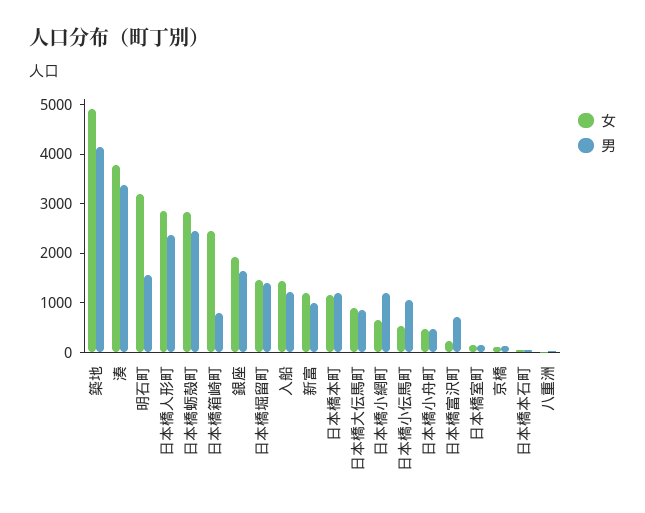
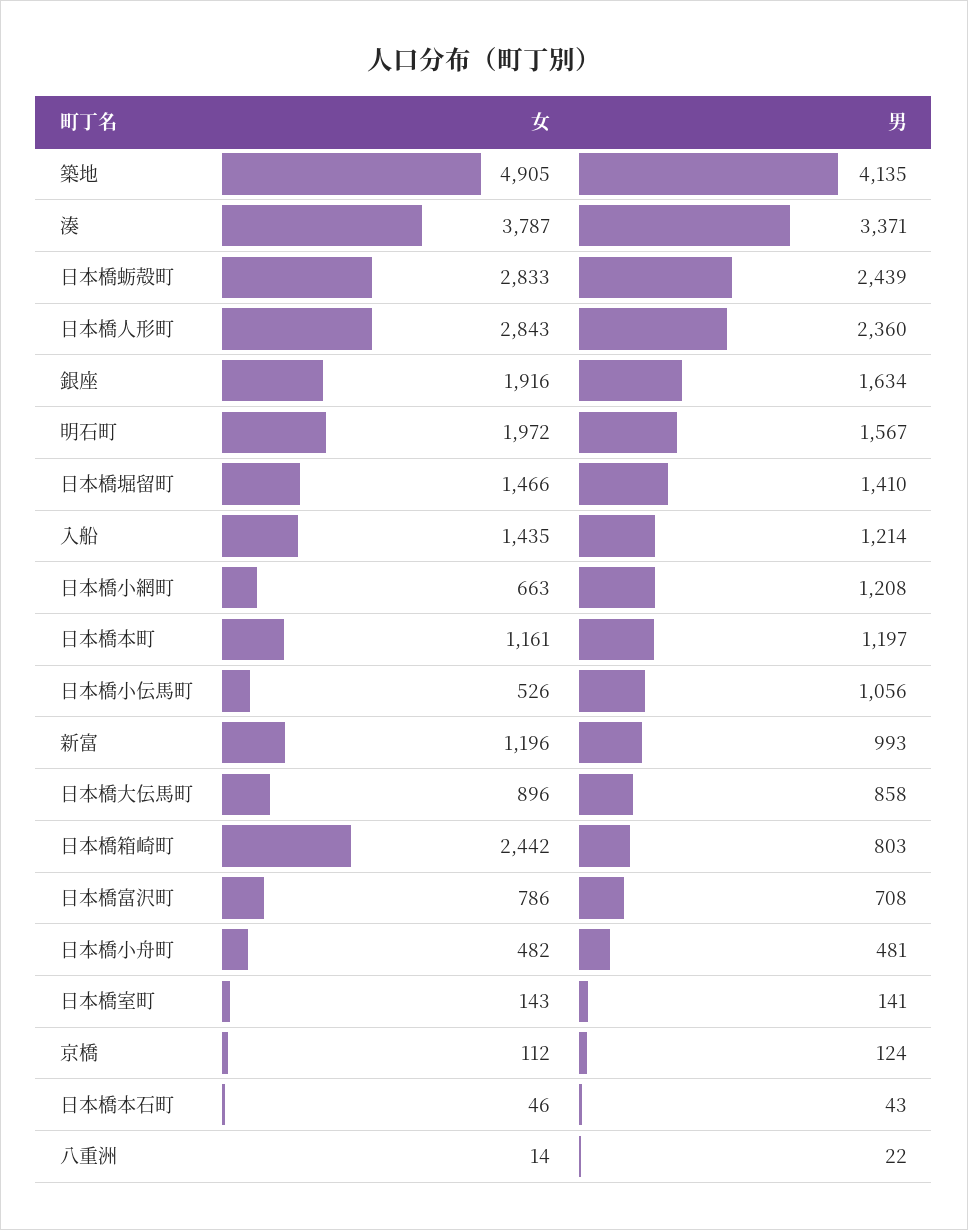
  {
    "女": {
      "築地": 4905,
      "湊": 3787,
-     "明石町": 3200,
+     "明石町": 1972,
      "日本橋人形町": 2843,
      "日本橋蛎殻町": 2833,
      "日本橋箱崎町": 2442,
      "銀座": 1916,
      "日本橋堀留町": 1466,
      "入船": 1435,
      "新富": 1196,
      "日本橋本町": 1161,
      "日本橋大伝馬町": 896,
      "日本橋小網町": 663,
      "日本橋小伝馬町": 526,
      "日本橋小舟町": 482,
-     "日本橋富沢町": 200,
+     "日本橋富沢町": 786,
      "日本橋室町": 143,
      "京橋": 112,
      "日本橋本石町": 46,
      "八重洲": 14
    },
    "男": {
      "築地": 4135,
      "湊": 3371,
      "明石町": 1567,
      "日本橋人形町": 2360,
      "日本橋蛎殻町": 2439,
      "日本橋箱崎町": 803,
      "銀座": 1634,
      "日本橋堀留町": 1410,
      "入船": 1214,
      "新富": 993,
      "日本橋本町": 1197,
      "日本橋大伝馬町": 858,
      "日本橋小網町": 1208,
      "日本橋小伝馬町": 1056,
      "日本橋小舟町": 481,
      "日本橋富沢町": 708,
      "日本橋室町": 141,
      "京橋": 124,
      "日本橋本石町": 43,
      "八重洲": 22
    }
  }

